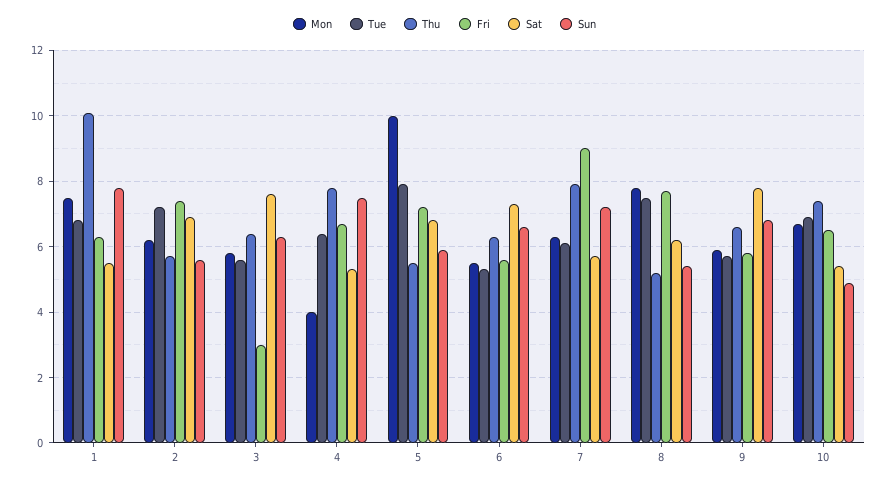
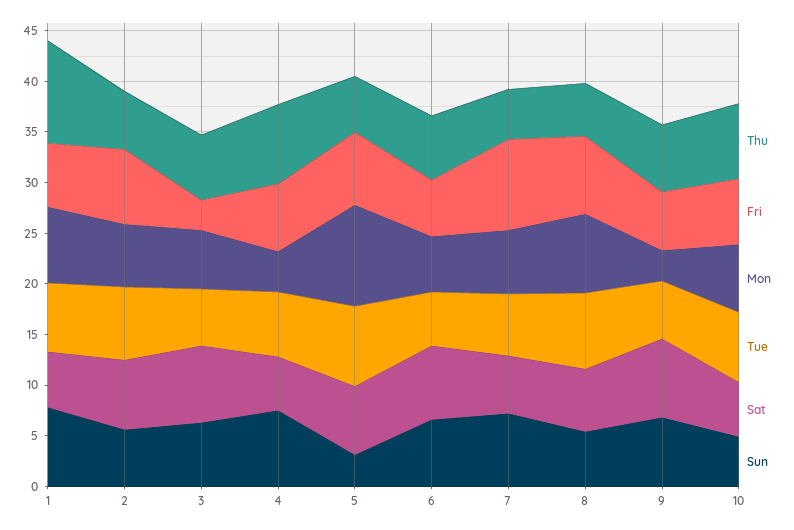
  {
    "Mon": {
      "1": 7.5,
      "2": 6,
      "3": 6,
      "4": 4,
      "5": 10,
      "6": 5.5,
      "7": 6.5,
      "8": 8,
-     "9": 6,
+     "9": 3,
      "10": 6.5
    },
    "Tue": {
      "1": 7,
      "2": 7,
      "3": 5.5,
      "4": 6.5,
      "5": 8,
      "6": 5.5,
      "7": 6,
      "8": 7.5,
      "9": 5.5,
      "10": 7
    },
    "Thu": {
      "1": 10,
      "2": 5.5,
      "3": 6.5,
      "4": 8,
      "5": 5.5,
      "6": 6.5,
-     "7": 8,
+     "7": 5,
      "8": 5,
      "9": 6.5,
      "10": 7.5
    },
    "Fri": {
      "1": 6.5,
      "2": 7.5,
      "3": 3,
      "4": 6.5,
      "5": 7,
      "6": 5.5,
      "7": 9,
      "8": 7.5,
      "9": 6,
      "10": 6.5
    },
    "Sat": {
      "1": 5.5,
      "2": 7,
      "3": 7.5,
      "4": 5.5,
      "5": 7,
      "6": 7.5,
      "7": 5.5,
      "8": 6,
      "9": 8,
      "10": 5.5
    },
    "Sun": {
      "1": 8,
      "2": 5.5,
      "3": 6.5,
      "4": 7.5,
-     "5": 6,
+     "5": 3,
      "6": 6.5,
      "7": 7,
      "8": 5.5,
      "9": 7,
      "10": 5
    }
  }

